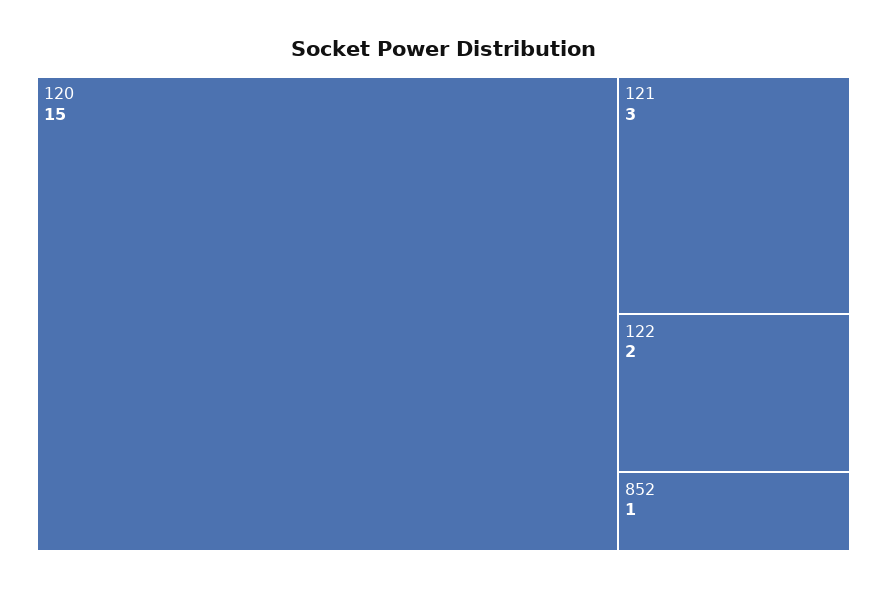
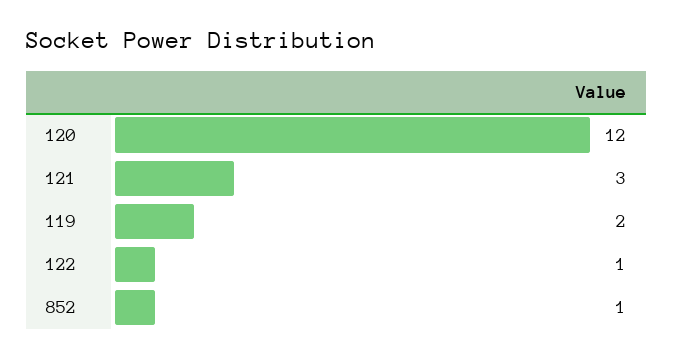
  {
-   "120": 15,
+   "120": 12,
    "121": 3,
-   "122": 2,
+   "122": 1,
-   "852": 1
+   "852": 1,
+   "119": 2
  }

